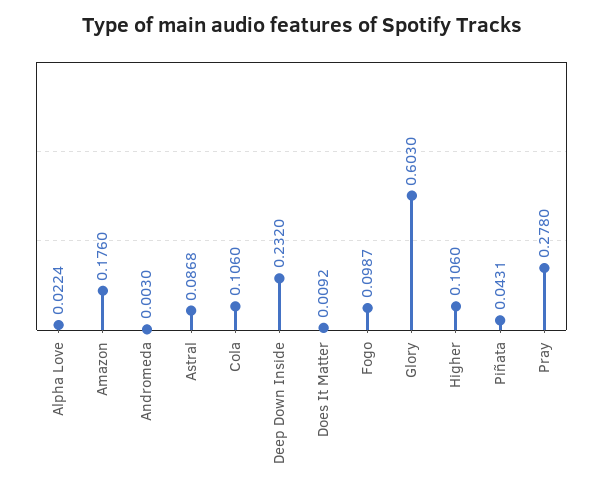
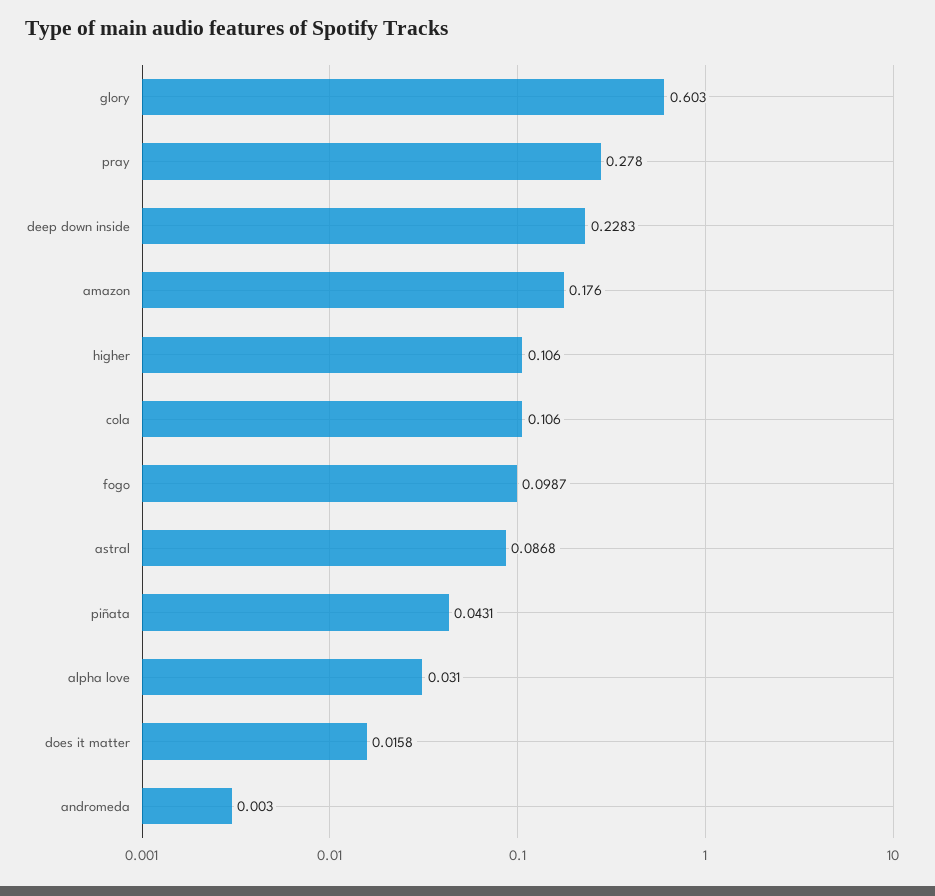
  {
-   "Alpha Love": 0.0224,
+   "Alpha Love": 0.031,
    "Amazon": 0.176,
    "Andromeda": 0.003,
    "Astral": 0.0868,
    "Cola": 0.106,
-   "Deep Down Inside": 0.232,
+   "Deep Down Inside": 0.2283,
-   "Does It Matter": 0.0092,
+   "Does It Matter": 0.0158,
    "Fogo": 0.0987,
    "Glory": 0.603,
    "Higher": 0.106,
    "Piñata": 0.0431,
    "Pray": 0.278
  }

